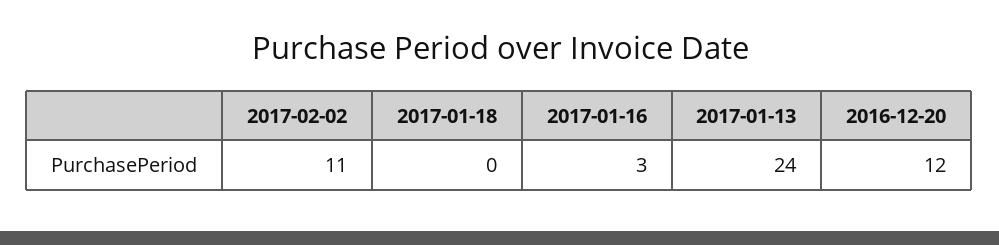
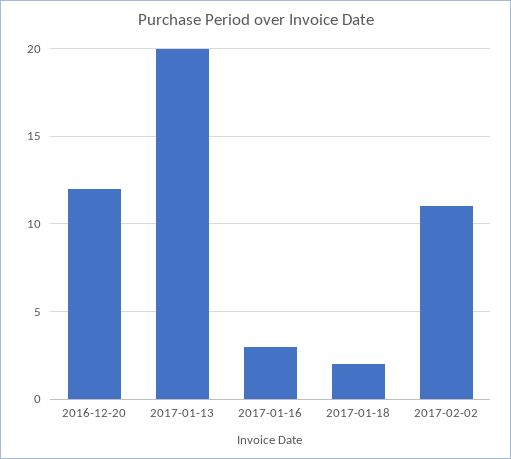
  {
    "2017-02-02": 11,
-   "2017-01-18": 0,
+   "2017-01-18": 2,
    "2017-01-16": 3,
-   "2017-01-13": 24,
+   "2017-01-13": 20,
    "2016-12-20": 12
  }

